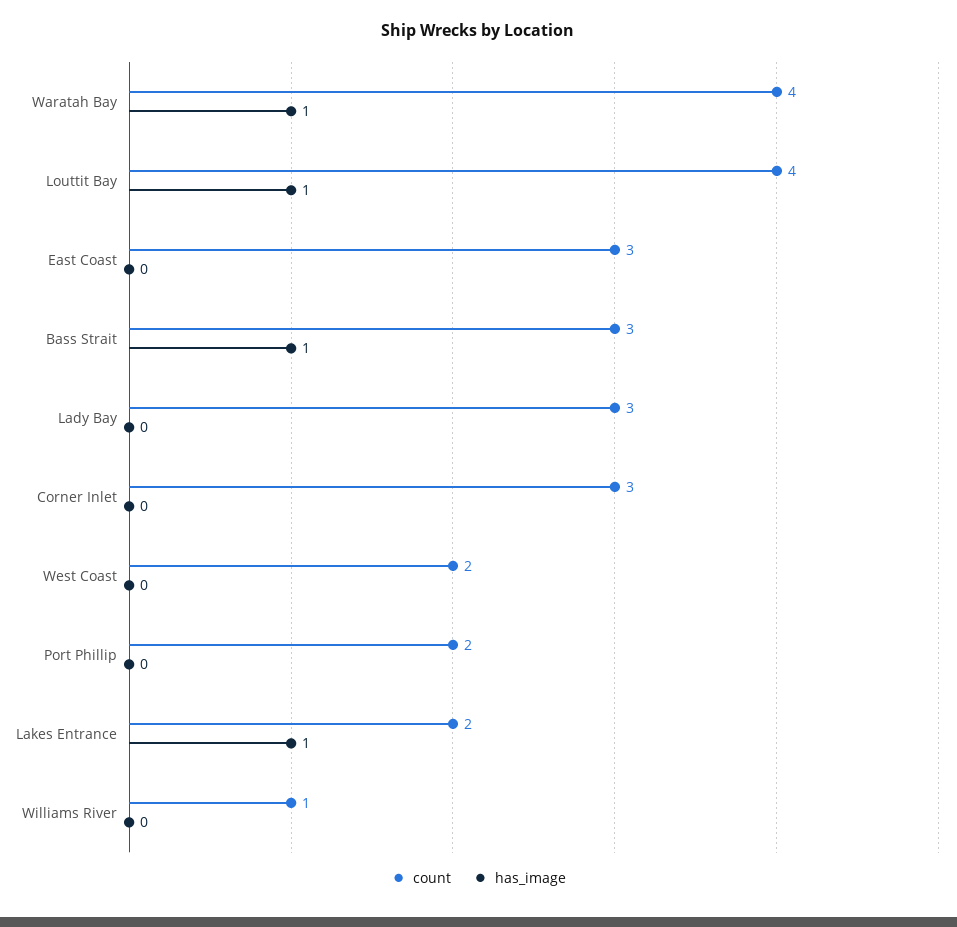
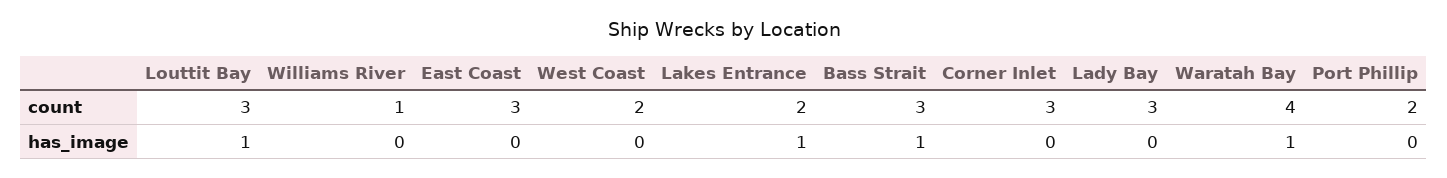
  {
    "count": {
      "Waratah Bay": 4,
-     "Louttit Bay": 4,
+     "Louttit Bay": 3,
      "East Coast": 3,
      "Bass Strait": 3,
      "Lady Bay": 3,
      "Corner Inlet": 3,
      "West Coast": 2,
      "Port Phillip": 2,
      "Lakes Entrance": 2,
      "Williams River": 1
    },
    "has_image": {
      "Waratah Bay": 1,
      "Louttit Bay": 1,
      "East Coast": 0,
      "Bass Strait": 1,
      "Lady Bay": 0,
      "Corner Inlet": 0,
      "West Coast": 0,
      "Port Phillip": 0,
      "Lakes Entrance": 1,
      "Williams River": 0
    }
  }

